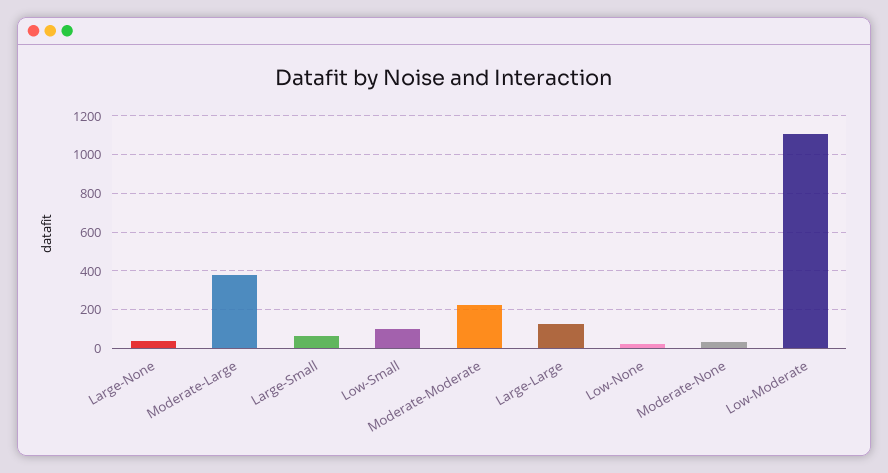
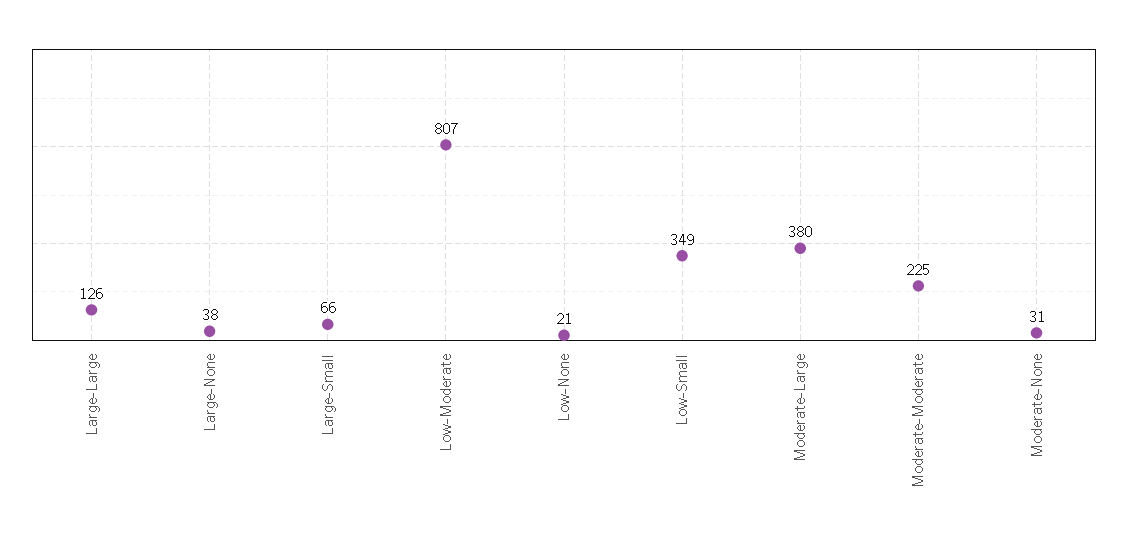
  {
    "Large-None": 38,
    "Moderate-Large": 380,
    "Large-Small": 66,
-   "Low-Small": 100,
+   "Low-Small": 349,
    "Moderate-Moderate": 225,
    "Large-Large": 126,
    "Low-None": 21,
    "Moderate-None": 31,
-   "Low-Moderate": 1100
+   "Low-Moderate": 807
  }

